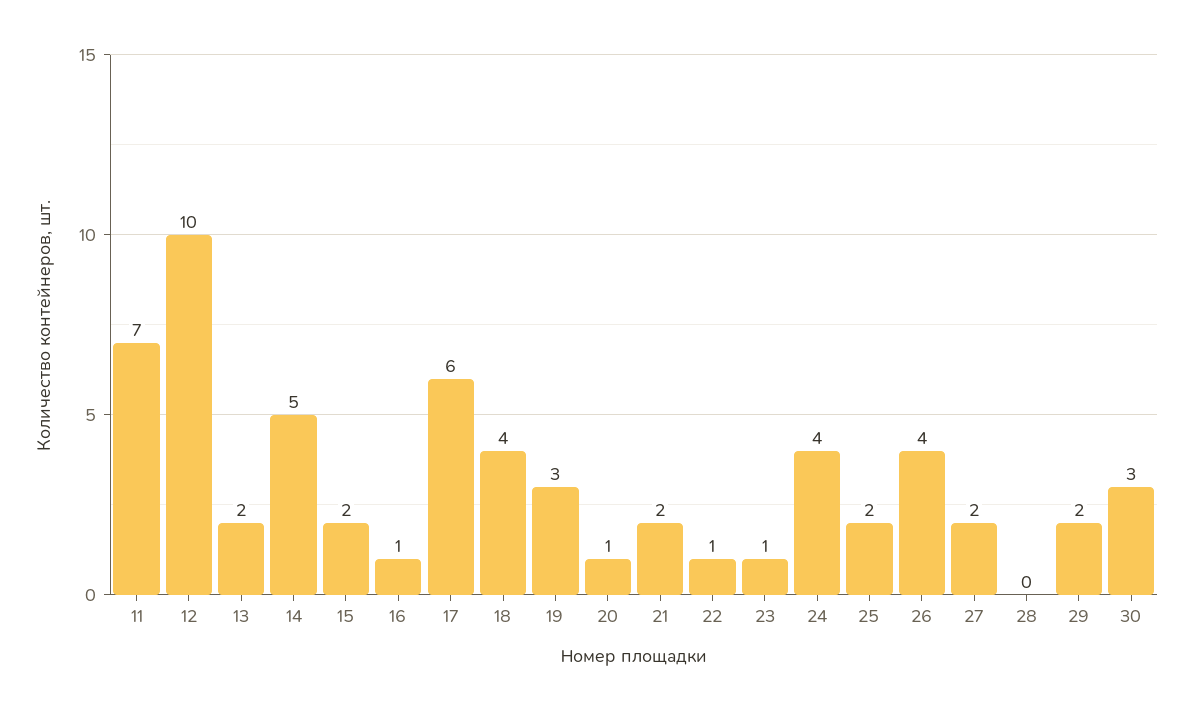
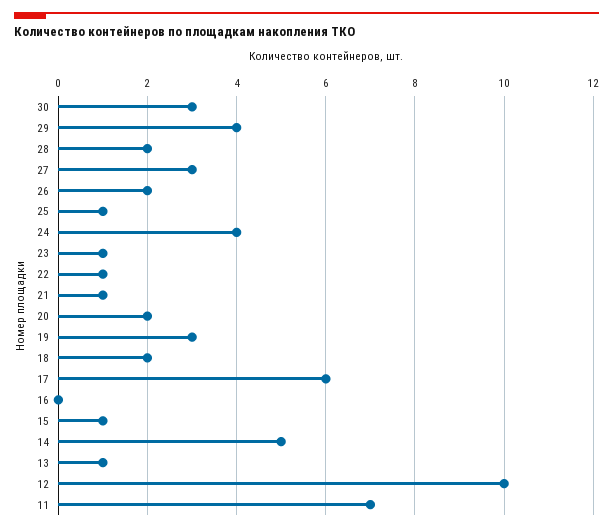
  {
    "11": 7,
    "12": 10,
-   "13": 2,
+   "13": 1,
    "14": 5,
-   "15": 2,
+   "15": 1,
-   "16": 1,
+   "16": 0,
    "17": 6,
-   "18": 4,
+   "18": 2,
    "19": 3,
-   "20": 1,
+   "20": 2,
-   "21": 2,
+   "21": 1,
    "22": 1,
    "23": 1,
    "24": 4,
-   "25": 2,
+   "25": 1,
-   "26": 4,
+   "26": 2,
-   "27": 2,
+   "27": 3,
-   "28": 0,
+   "28": 2,
-   "29": 2,
+   "29": 4,
    "30": 3
  }

